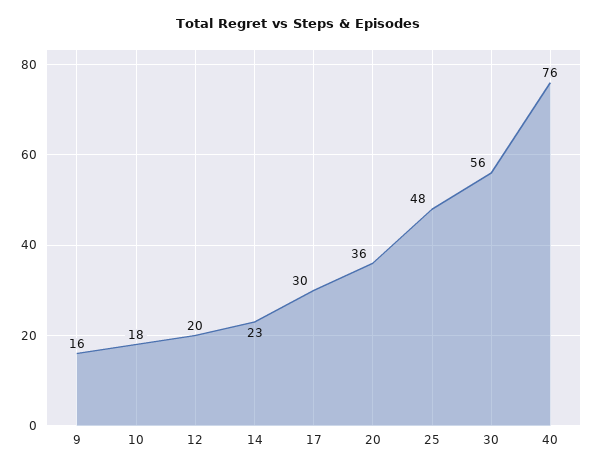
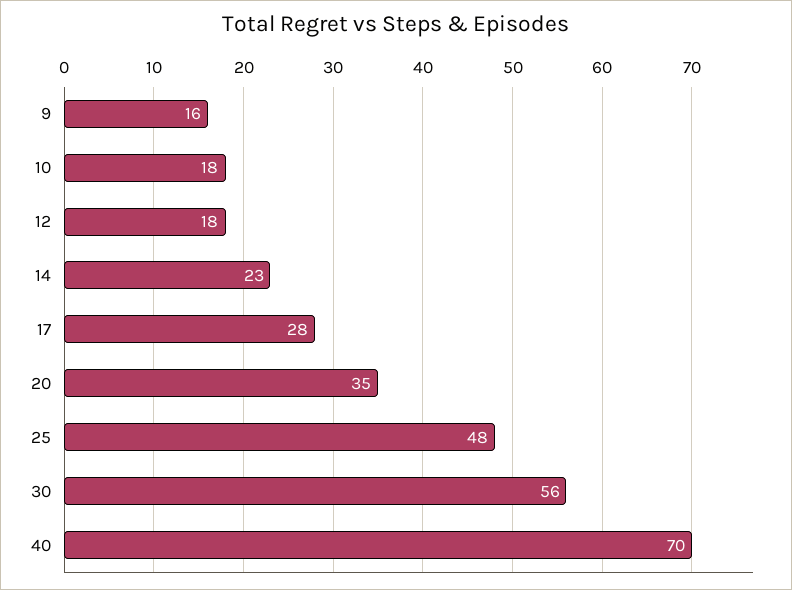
  {
    "9": 16,
    "10": 18,
-   "12": 20,
+   "12": 18,
    "14": 23,
-   "17": 30,
+   "17": 28,
-   "20": 36,
+   "20": 35,
    "25": 48,
    "30": 56,
-   "40": 76
+   "40": 70
  }

